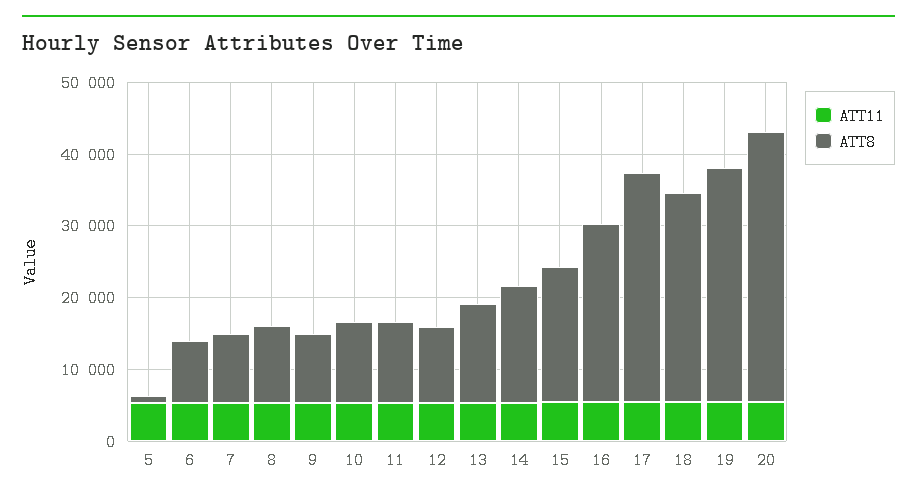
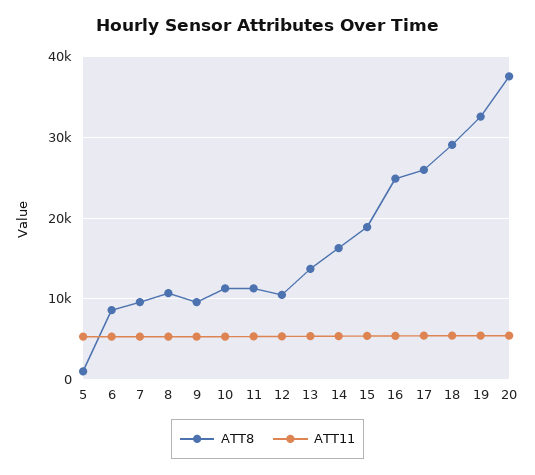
  {
    "ATT11": {
      "5": 5000,
      "6": 5000,
      "7": 5000,
      "8": 5000,
      "9": 5000,
      "10": 5000,
      "11": 5000,
      "12": 5000,
      "13": 5000,
      "14": 5000,
      "15": 5000,
      "16": 5000,
      "17": 5000,
      "18": 5000,
      "19": 5000,
      "20": 5000
    },
    "ATT8": {
      "5": 1000,
      "6": 9000,
      "7": 10000,
      "8": 11000,
      "9": 10000,
      "10": 11000,
      "11": 11000,
      "12": 11000,
      "13": 14000,
      "14": 16000,
      "15": 19000,
      "16": 25000,
-     "17": 32000,
+     "17": 26000,
      "18": 29000,
      "19": 33000,
      "20": 38000
    }
  }

